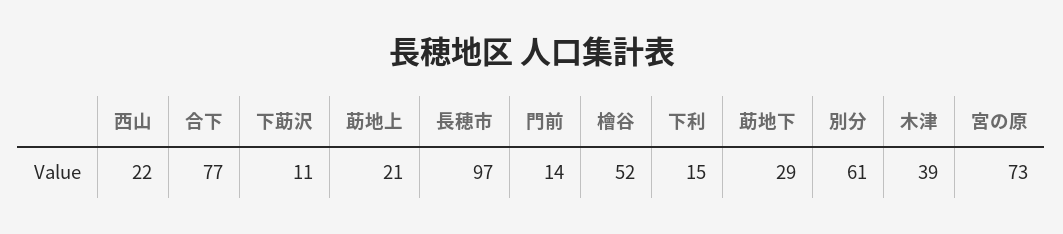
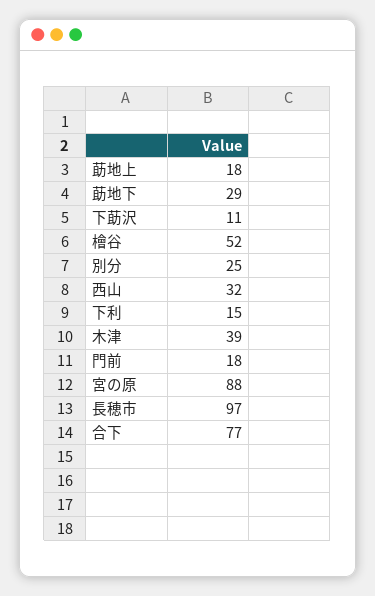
  {
-   "西山": 22,
+   "西山": 32,
    "合下": 77,
    "下莇沢": 11,
-   "莇地上": 21,
+   "莇地上": 18,
    "長穂市": 97,
-   "門前": 14,
+   "門前": 18,
    "檜谷": 52,
    "下利": 15,
    "莇地下": 29,
-   "別分": 61,
+   "別分": 25,
    "木津": 39,
-   "宮の原": 73
+   "宮の原": 88
  }

